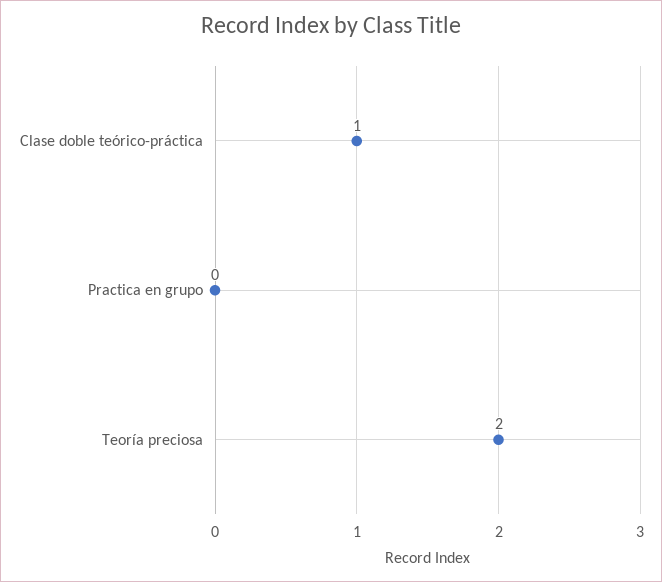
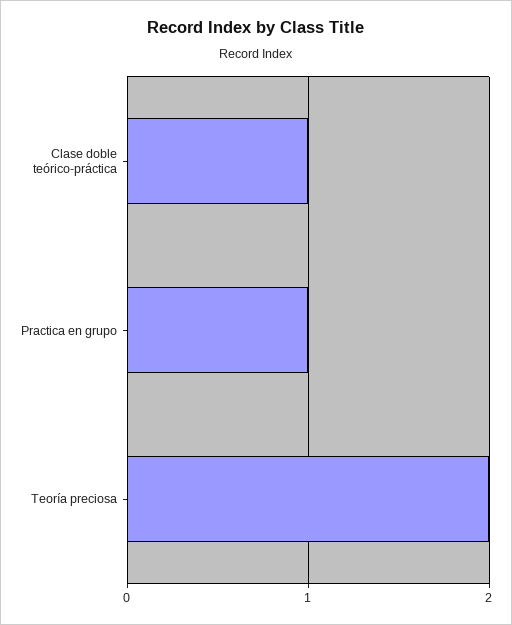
  {
    "Clase doble teórico-práctica": 1,
-   "Practica en grupo": 0,
+   "Practica en grupo": 1,
    "Teoría preciosa": 2
  }

